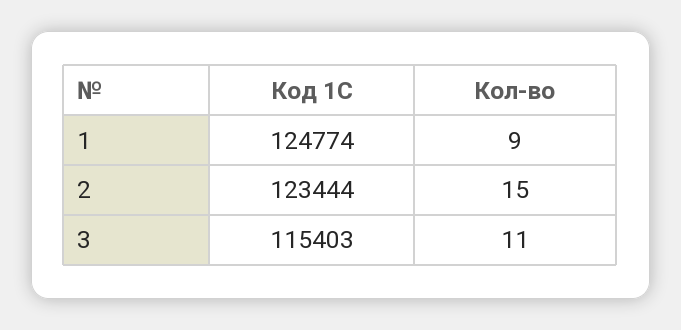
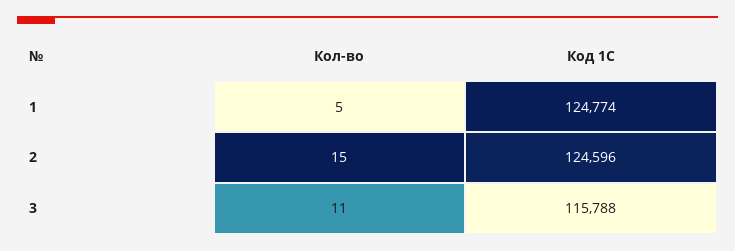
  {
    "Код 1С": {
      "1": 124774,
-     "2": 123444,
+     "2": 124596,
-     "3": 115403
+     "3": 115788
    },
    "Кол-во": {
-     "1": 9,
+     "1": 5,
      "2": 15,
      "3": 11
    }
  }

